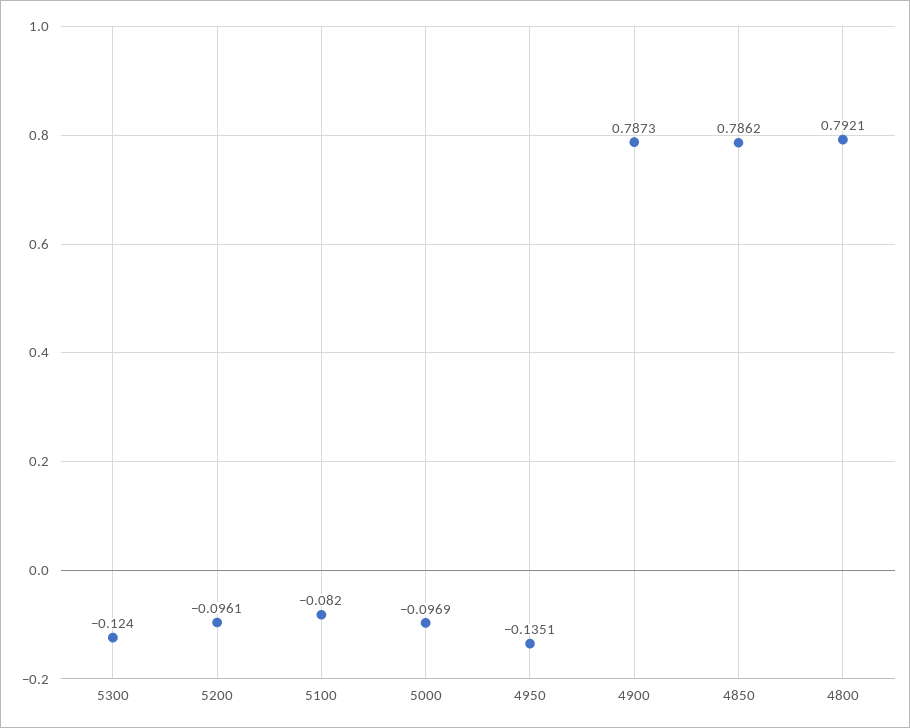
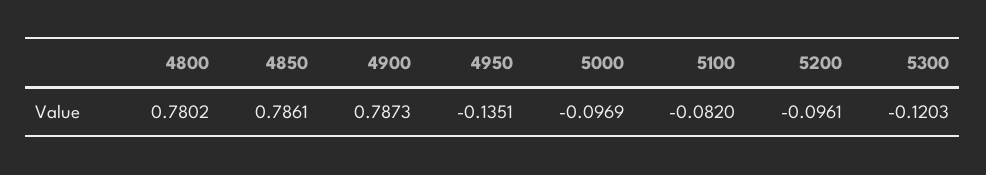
  {
-   "5300": -0.124,
+   "5300": -0.1203,
    "5200": -0.0961,
    "5100": -0.082,
    "5000": -0.0969,
    "4950": -0.1351,
    "4900": 0.7873,
-   "4850": 0.7862,
+   "4850": 0.7861,
-   "4800": 0.7921
+   "4800": 0.7802
  }

